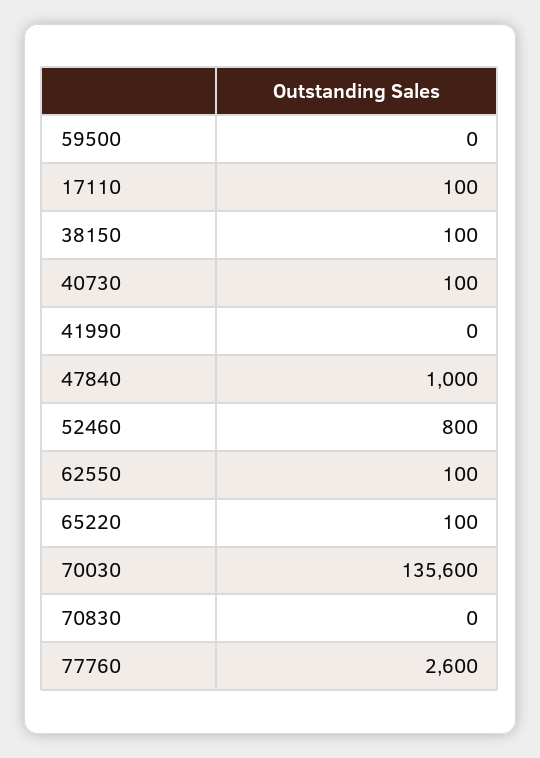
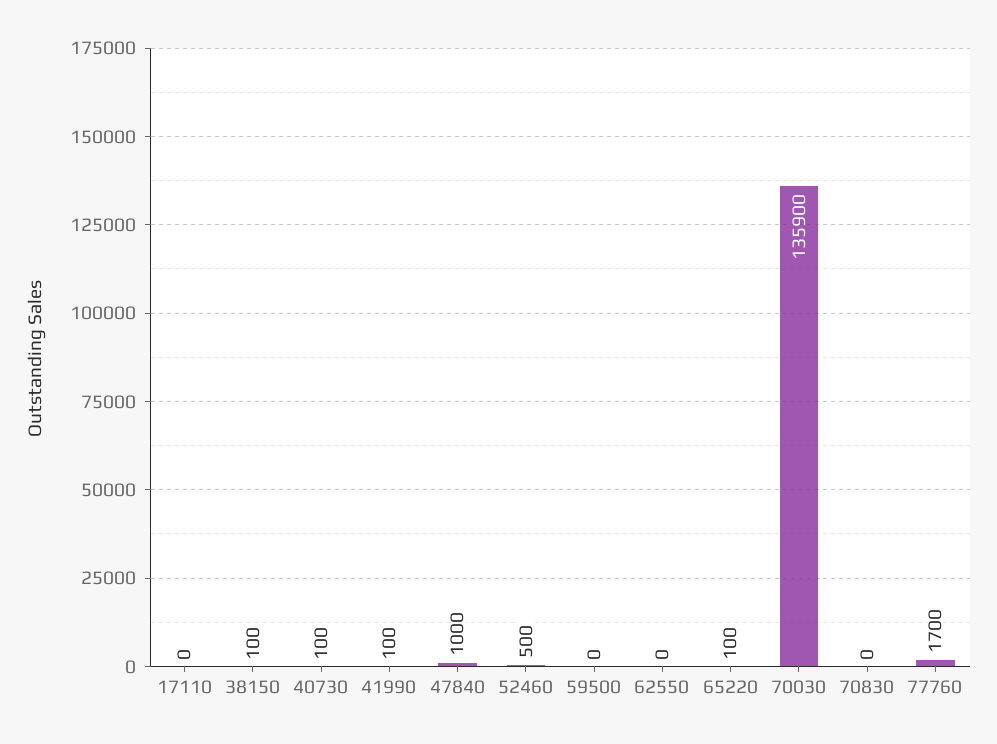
  {
    "59500": 0,
-   "17110": 100,
+   "17110": 0,
    "38150": 100,
    "40730": 100,
-   "41990": 0,
+   "41990": 100,
    "47840": 1000,
-   "52460": 800,
+   "52460": 500,
-   "62550": 100,
+   "62550": 0,
    "65220": 100,
-   "70030": 135600,
+   "70030": 135900,
    "70830": 0,
-   "77760": 2600
+   "77760": 1700
  }

